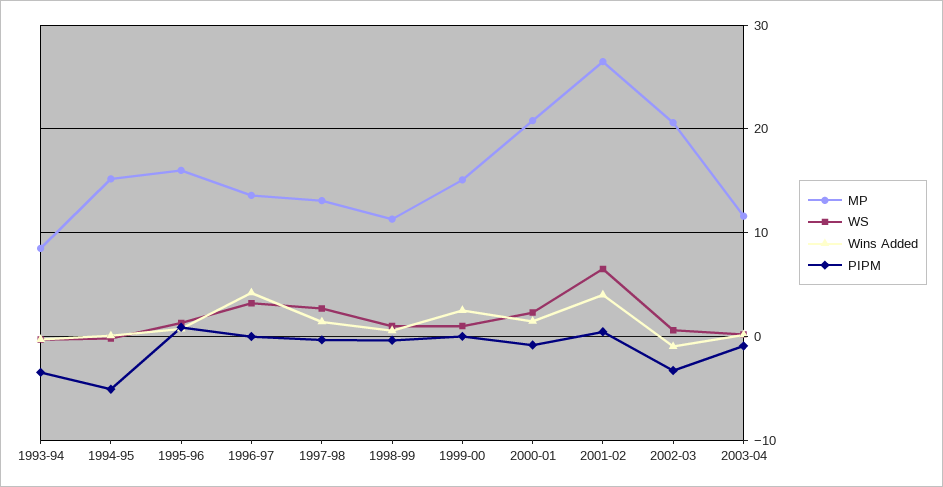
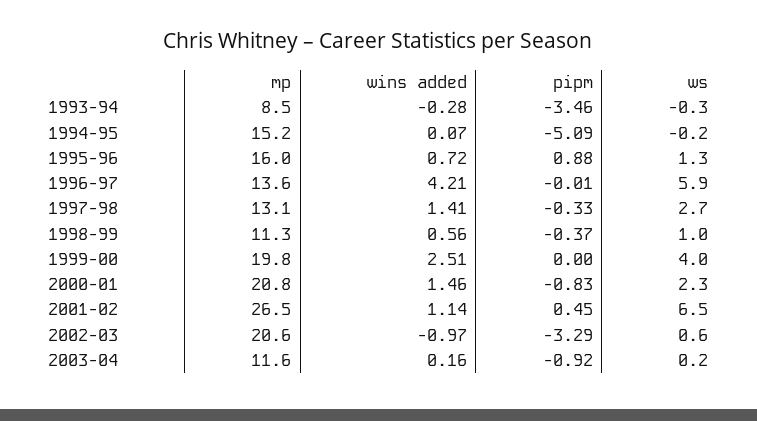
  {
    "MP": {
      "1993-94": 8.5,
      "1994-95": 15.2,
      "1995-96": 16,
      "1996-97": 13.6,
      "1997-98": 13.1,
      "1998-99": 11.3,
-     "1999-00": 15,
+     "1999-00": 19.8,
      "2000-01": 20.8,
      "2001-02": 26.5,
      "2002-03": 20.6,
      "2003-04": 11.6
    },
    "WS": {
      "1993-94": -0.3,
      "1994-95": -0.2,
      "1995-96": 1.3,
-     "1996-97": 3,
+     "1996-97": 5.9,
      "1997-98": 2.7,
      "1998-99": 1,
-     "1999-00": 1,
+     "1999-00": 4,
      "2000-01": 2.3,
      "2001-02": 6.5,
      "2002-03": 0.6,
      "2003-04": 0.2
    },
    "Wins Added": {
      "1993-94": -0.28,
      "1994-95": 0.07,
      "1995-96": 0.72,
      "1996-97": 4.21,
      "1997-98": 1.41,
      "1998-99": 0.56,
      "1999-00": 2.51,
      "2000-01": 1.46,
-     "2001-02": 4,
+     "2001-02": 1.14,
      "2002-03": -0.97,
      "2003-04": 0.16
    },
    "PIPM": {
      "1993-94": -3.46,
      "1994-95": -5.09,
      "1995-96": 0.88,
      "1996-97": -0.01,
      "1997-98": -0.33,
      "1998-99": -0.37,
      "1999-00": 0,
      "2000-01": -0.83,
      "2001-02": 0.45,
      "2002-03": -3.29,
      "2003-04": -0.92
    }
  }

